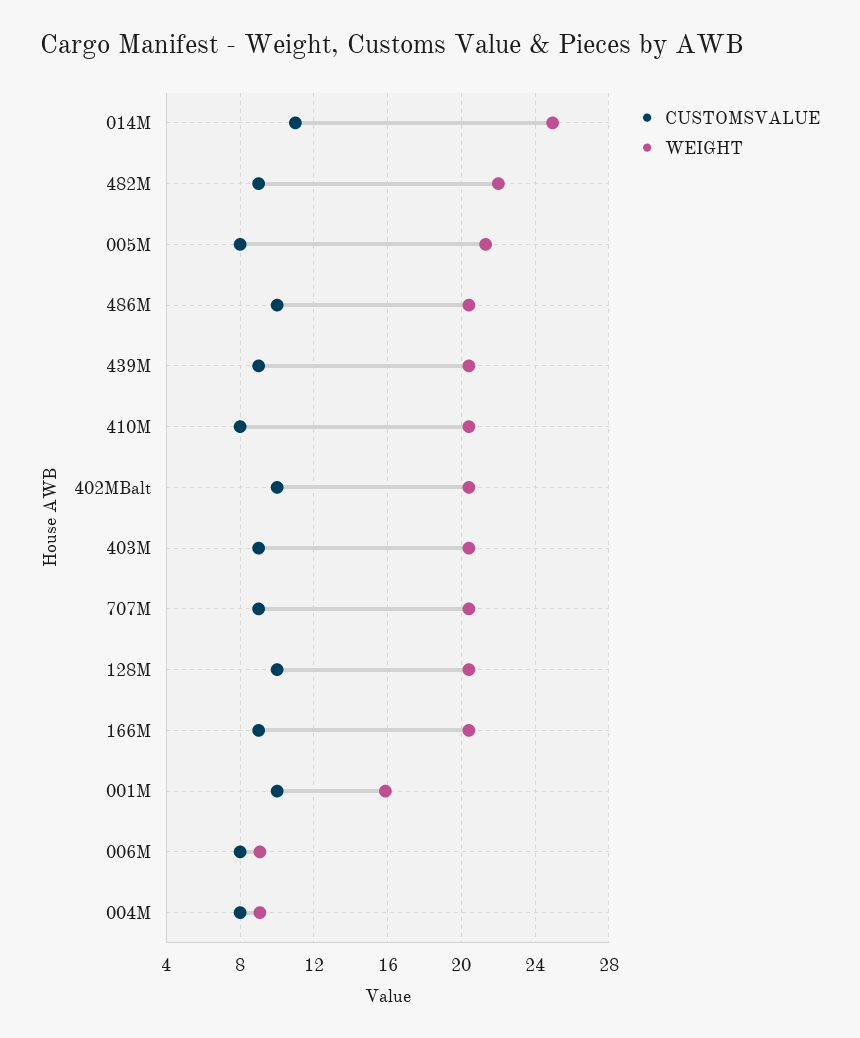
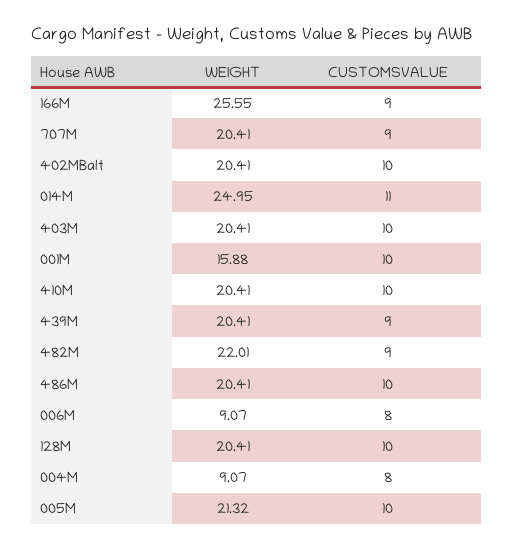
  {
    "CUSTOMSVALUE": {
      "014M": 11,
      "482M": 9,
-     "005M": 8,
+     "005M": 10,
      "486M": 10,
      "439M": 9,
-     "410M": 8,
+     "410M": 10,
      "402MBalt": 10,
-     "403M": 9,
+     "403M": 10,
      "707M": 9,
      "128M": 10,
      "166M": 9,
      "001M": 10,
      "006M": 8,
      "004M": 8
    },
    "WEIGHT": {
      "014M": 24.95,
      "482M": 22.01,
      "005M": 21.32,
      "486M": 20.41,
      "439M": 20.41,
      "410M": 20.41,
      "402MBalt": 20.41,
      "403M": 20.41,
      "707M": 20.41,
      "128M": 20.41,
-     "166M": 20.5,
+     "166M": 25.55,
      "001M": 15.88,
      "006M": 9.07,
      "004M": 9.07
    }
  }

